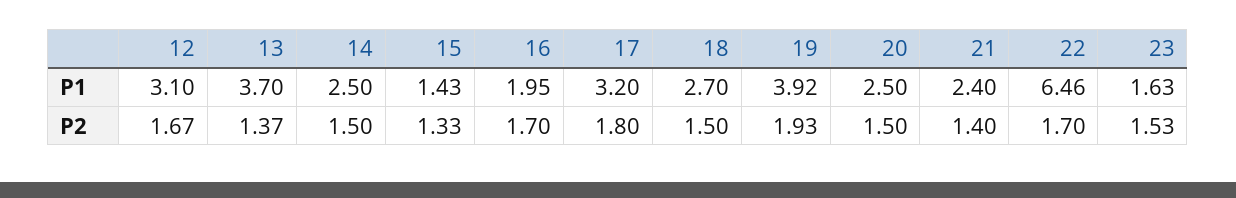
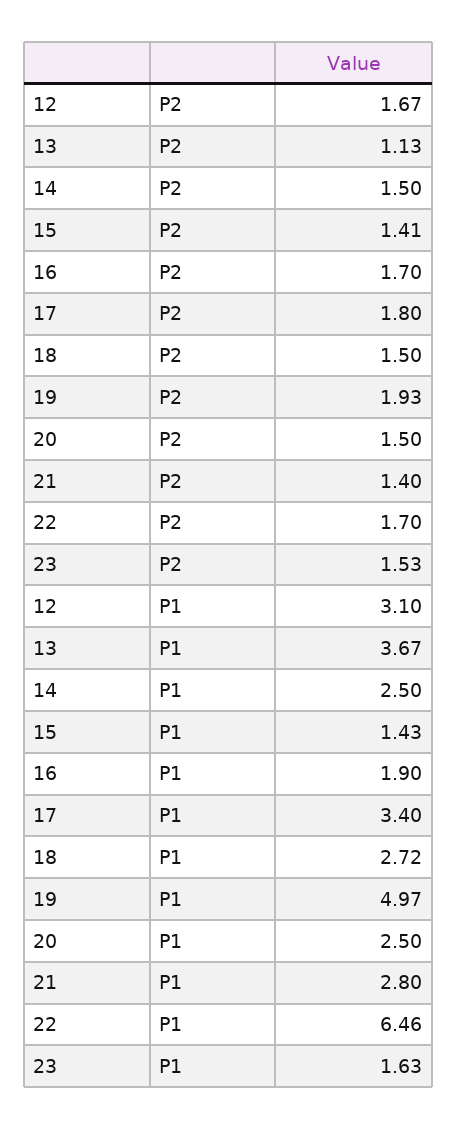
  {
    "12": {
      "P1": 3.1,
      "P2": 1.67
    },
    "13": {
-     "P1": 3.7,
+     "P1": 3.67,
-     "P2": 1.37
+     "P2": 1.13
    },
    "14": {
      "P1": 2.5,
      "P2": 1.5
    },
    "15": {
      "P1": 1.43,
-     "P2": 1.33
+     "P2": 1.41
    },
    "16": {
-     "P1": 1.95,
+     "P1": 1.9,
      "P2": 1.7
    },
    "17": {
-     "P1": 3.2,
+     "P1": 3.4,
      "P2": 1.8
    },
    "18": {
-     "P1": 2.7,
+     "P1": 2.72,
      "P2": 1.5
    },
    "19": {
-     "P1": 3.92,
+     "P1": 4.97,
      "P2": 1.93
    },
    "20": {
      "P1": 2.5,
      "P2": 1.5
    },
    "21": {
-     "P1": 2.4,
+     "P1": 2.8,
      "P2": 1.4
    },
    "22": {
      "P1": 6.46,
      "P2": 1.7
    },
    "23": {
      "P1": 1.63,
      "P2": 1.53
    }
  }

